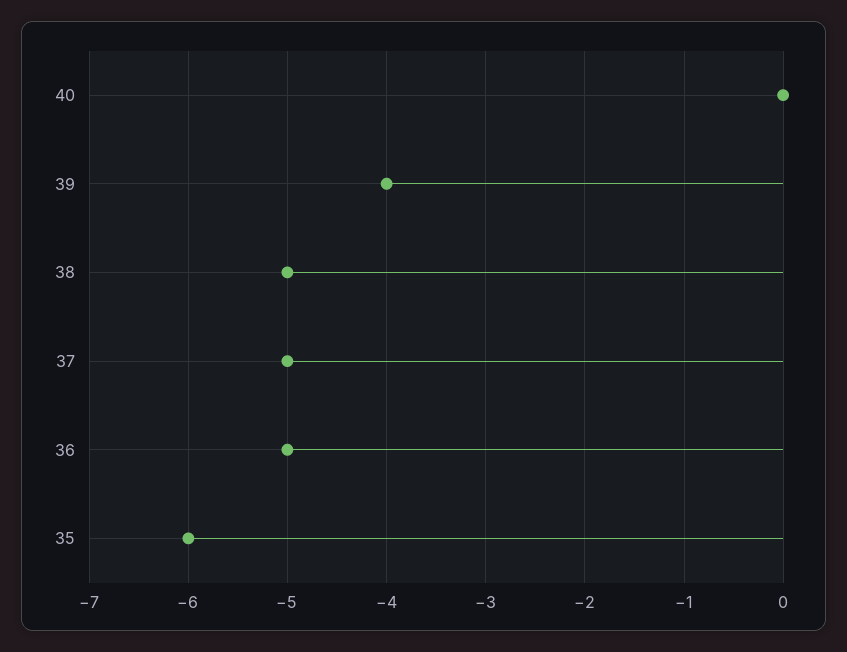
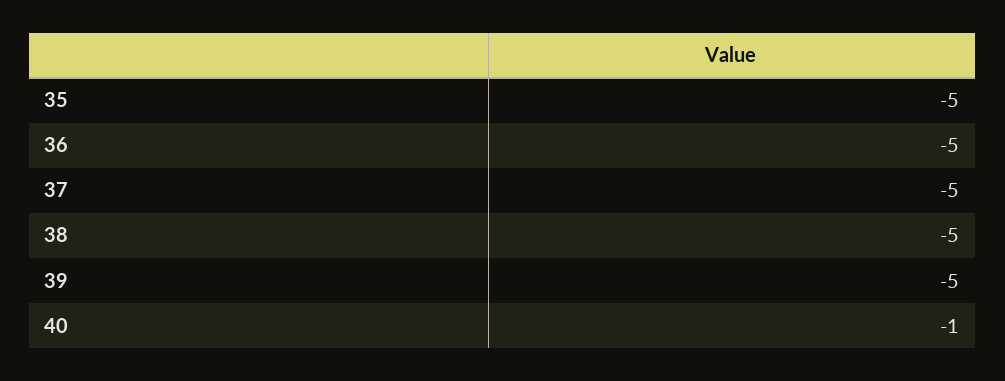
  {
-   "40": 0,
+   "40": -1,
-   "39": -4,
+   "39": -5,
    "38": -5,
    "37": -5,
    "36": -5,
-   "35": -6
+   "35": -5
  }

